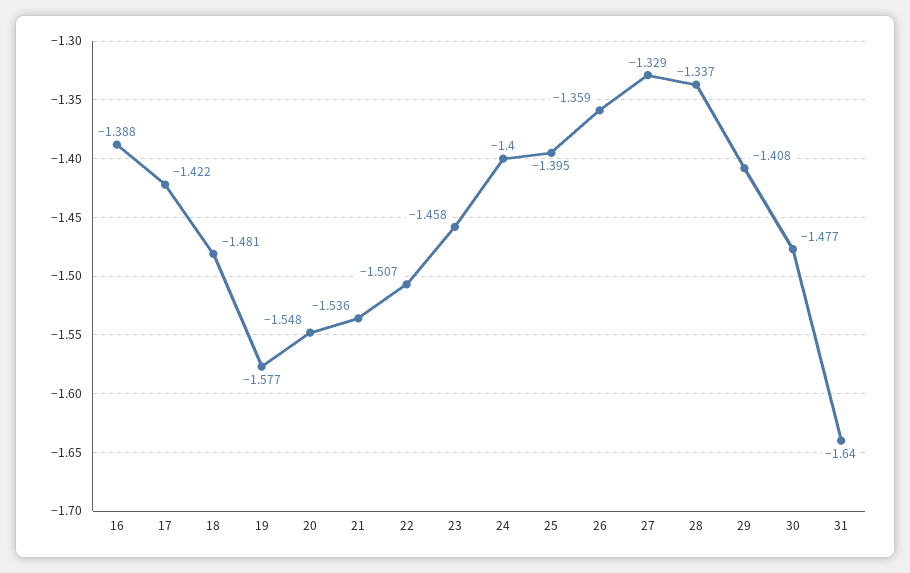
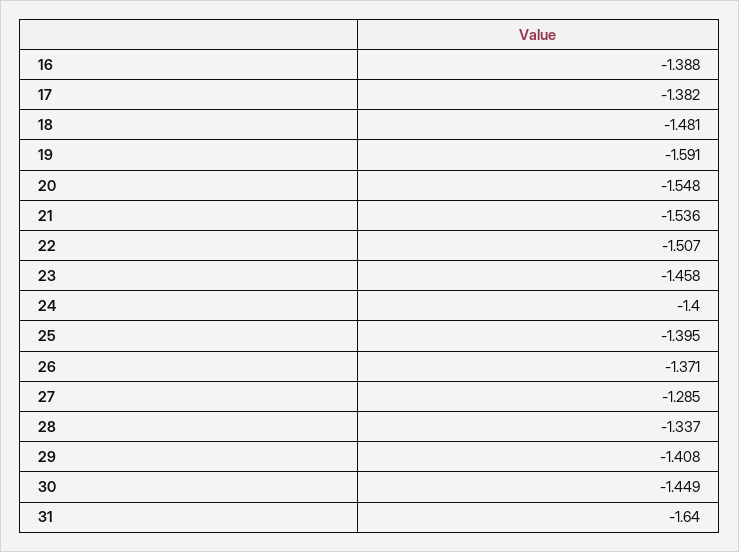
  {
    "16": -1.388,
-   "17": -1.422,
+   "17": -1.382,
    "18": -1.481,
-   "19": -1.577,
+   "19": -1.591,
    "20": -1.548,
    "21": -1.536,
    "22": -1.507,
    "23": -1.458,
    "24": -1.4,
    "25": -1.395,
-   "26": -1.359,
+   "26": -1.371,
-   "27": -1.329,
+   "27": -1.285,
    "28": -1.337,
    "29": -1.408,
-   "30": -1.477,
+   "30": -1.449,
    "31": -1.64
  }

